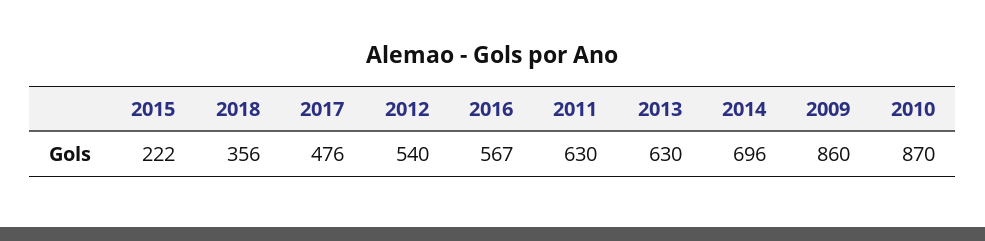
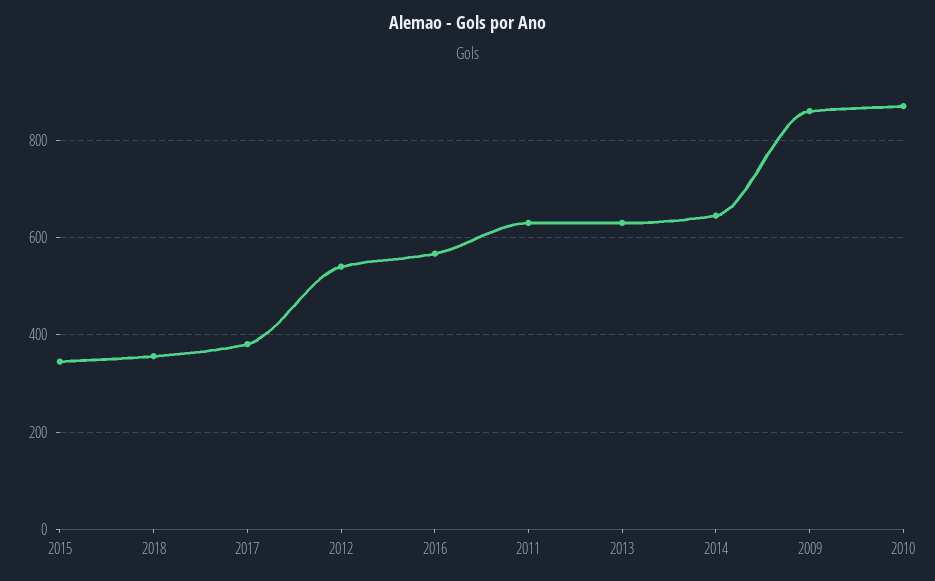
  {
-   "2015": 222,
+   "2015": 340,
    "2018": 356,
-   "2017": 476,
+   "2017": 380,
    "2012": 540,
    "2016": 567,
    "2011": 630,
    "2013": 630,
-   "2014": 696,
+   "2014": 640,
    "2009": 860,
    "2010": 870
  }

